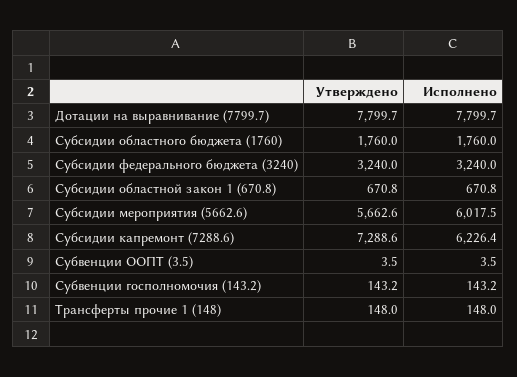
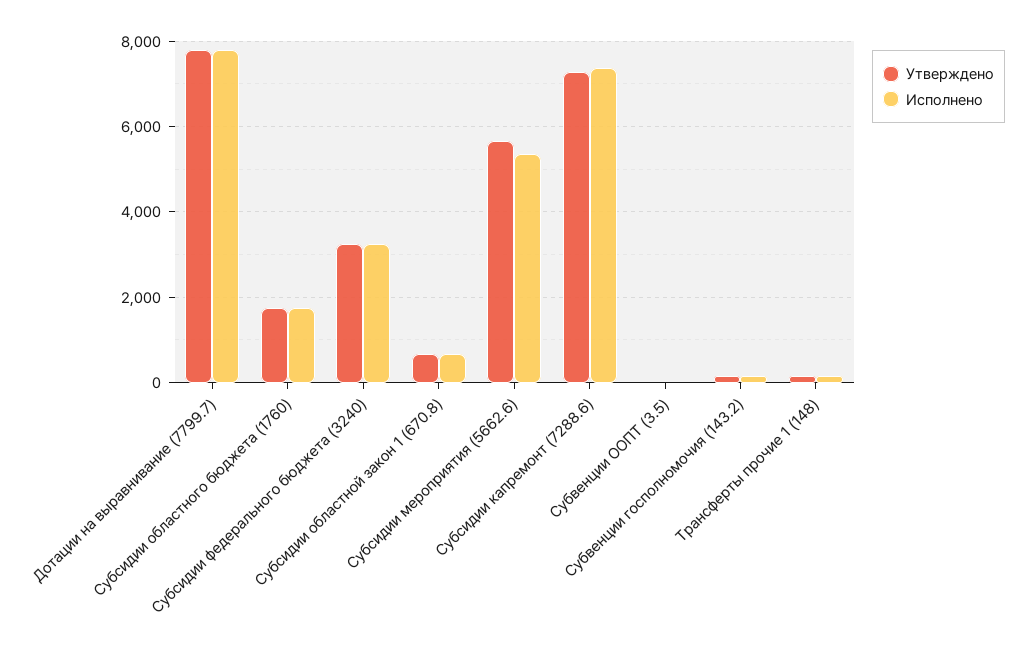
  {
    "Утверждено": {
      "Дотации на выравнивание (7799.7)": 7799.7,
      "Субсидии областного бюджета (1760)": 1760,
      "Субсидии федерального бюджета (3240)": 3240,
      "Субсидии областной закон 1 (670.8)": 670.8,
      "Субсидии мероприятия (5662.6)": 5662.6,
      "Субсидии капремонт (7288.6)": 7288.6,
      "Субвенции ООПТ (3.5)": 3.5,
      "Субвенции госполномочия (143.2)": 143.2,
      "Трансферты прочие 1 (148)": 148
    },
    "Исполнено": {
      "Дотации на выравнивание (7799.7)": 7799.7,
      "Субсидии областного бюджета (1760)": 1760,
      "Субсидии федерального бюджета (3240)": 3240,
      "Субсидии областной закон 1 (670.8)": 670.8,
-     "Субсидии мероприятия (5662.6)": 6017.5,
+     "Субсидии мероприятия (5662.6)": 5400,
-     "Субсидии капремонт (7288.6)": 6226.4,
+     "Субсидии капремонт (7288.6)": 7400,
      "Субвенции ООПТ (3.5)": 3.5,
      "Субвенции госполномочия (143.2)": 143.2,
      "Трансферты прочие 1 (148)": 148
    }
  }

